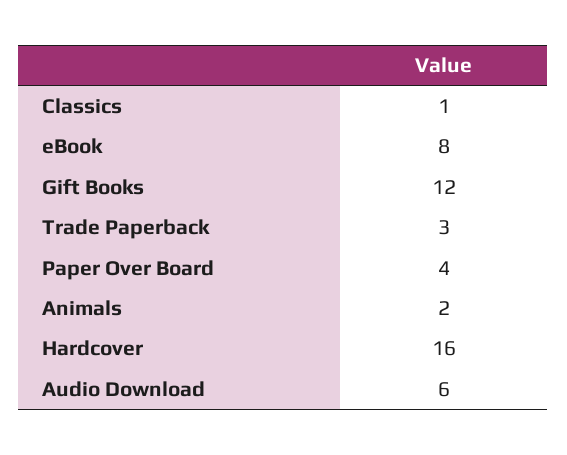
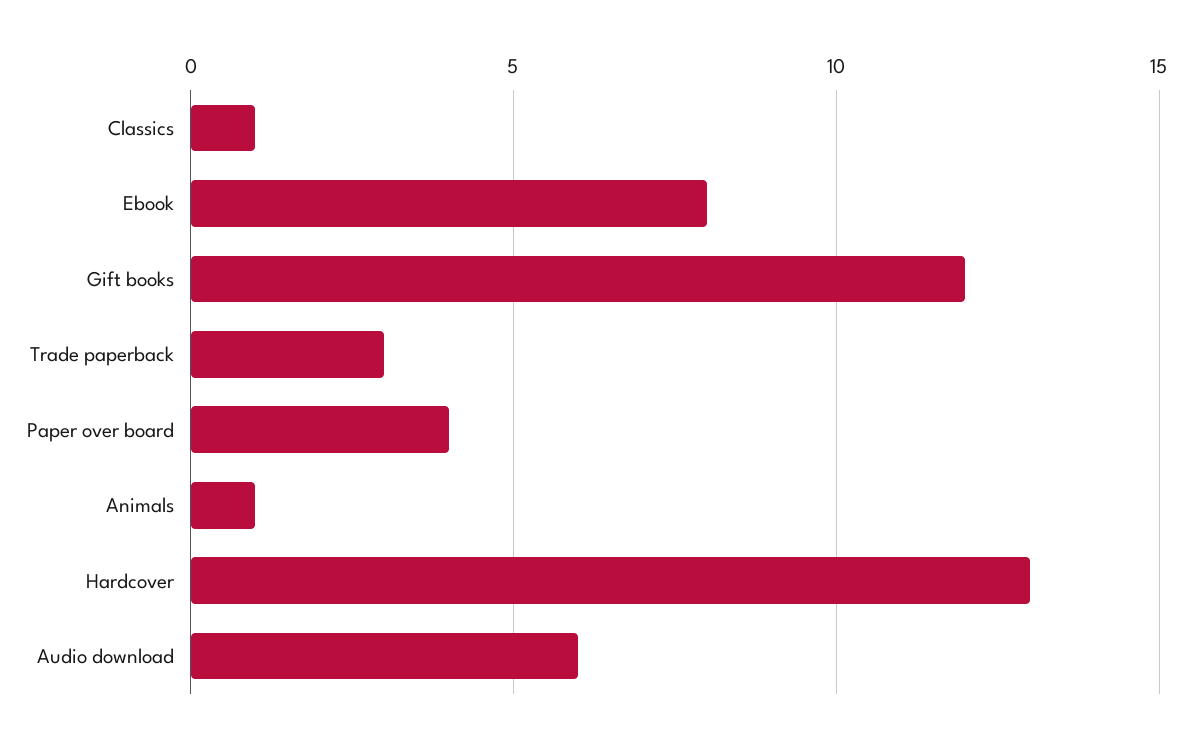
  {
    "Classics": 1,
    "eBook": 8,
    "Gift Books": 12,
    "Trade Paperback": 3,
    "Paper Over Board": 4,
-   "Animals": 2,
+   "Animals": 1,
-   "Hardcover": 16,
+   "Hardcover": 13,
    "Audio Download": 6
  }

